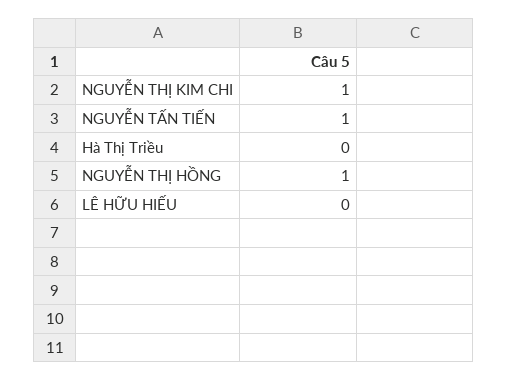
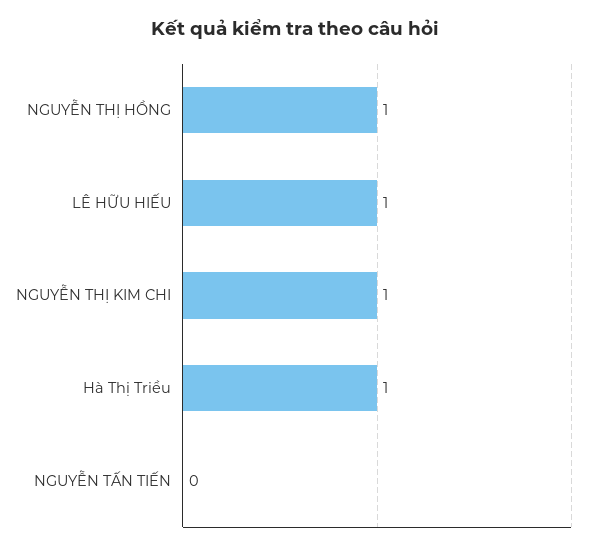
  {
    "NGUYỄN THỊ KIM CHI": 1,
-   "NGUYỄN TẤN TIẾN": 1,
+   "NGUYỄN TẤN TIẾN": 0,
-   "Hà Thị Triều": 0,
+   "Hà Thị Triều": 1,
    "NGUYỄN THỊ HỒNG": 1,
-   "LÊ HỮU HIẾU": 0
+   "LÊ HỮU HIẾU": 1
  }

